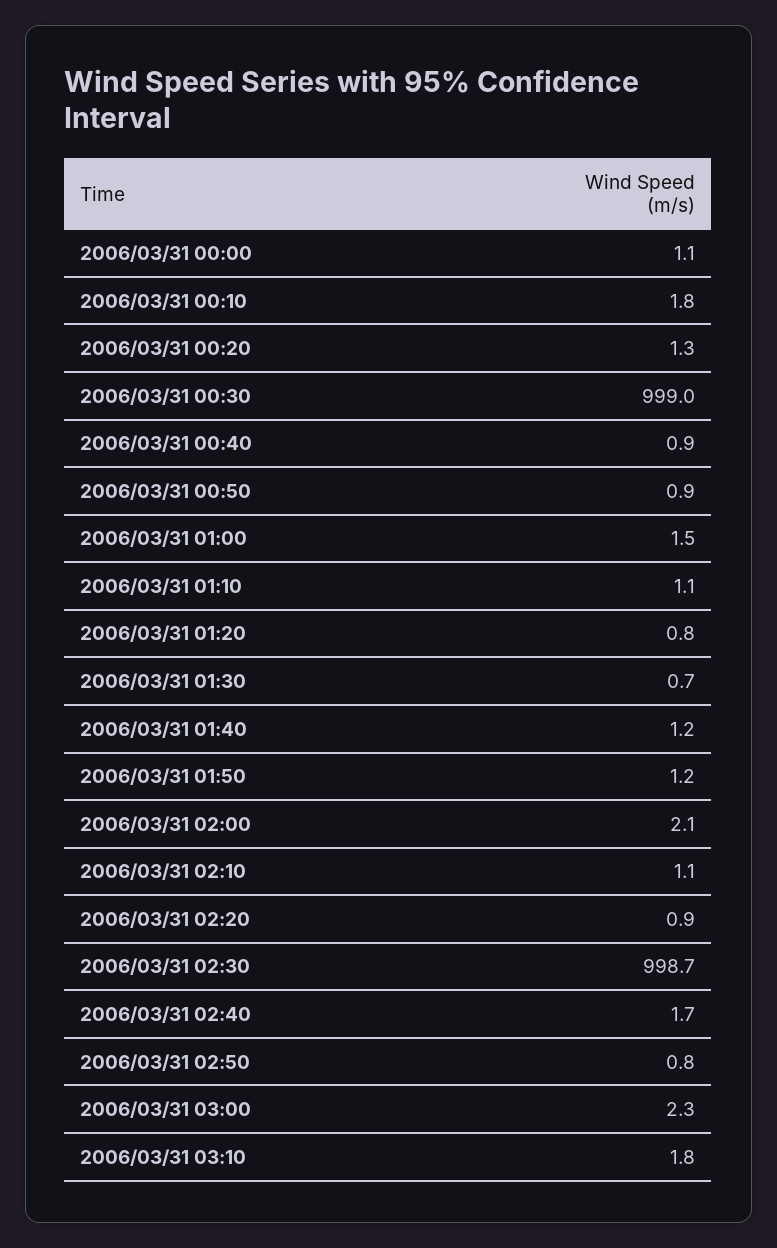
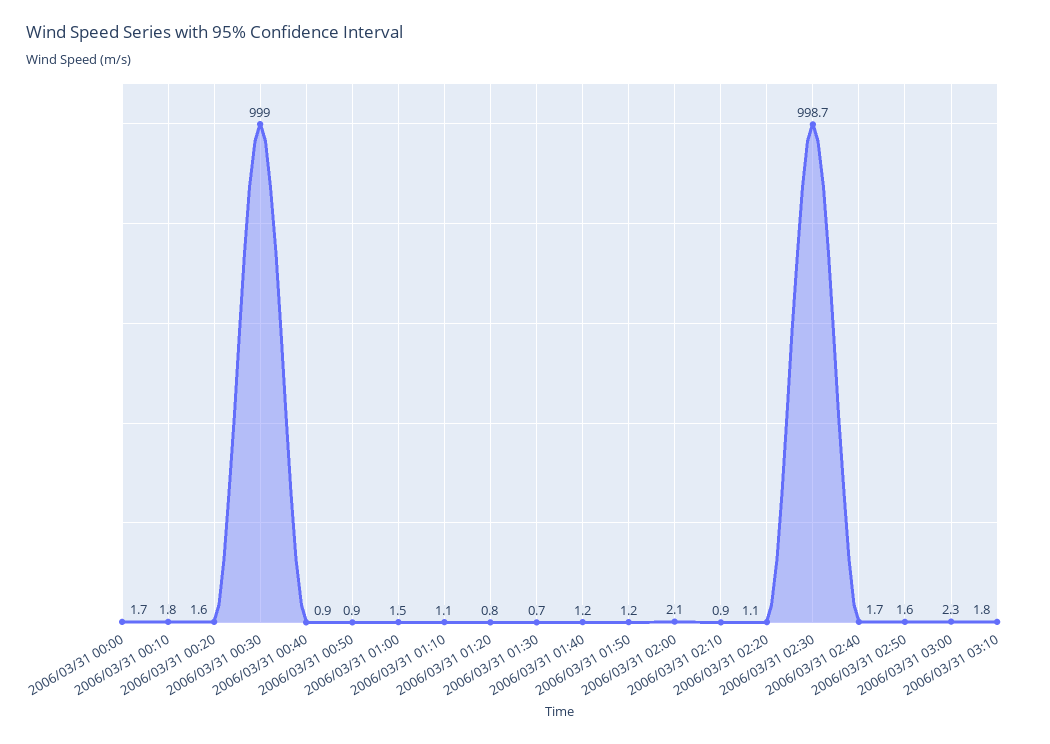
  {
-   "2006/03/31 00:00": 1.1,
+   "2006/03/31 00:00": 1.7,
    "2006/03/31 00:10": 1.8,
-   "2006/03/31 00:20": 1.3,
+   "2006/03/31 00:20": 1.6,
    "2006/03/31 00:30": 999,
    "2006/03/31 00:40": 0.9,
    "2006/03/31 00:50": 0.9,
    "2006/03/31 01:00": 1.5,
    "2006/03/31 01:10": 1.1,
    "2006/03/31 01:20": 0.8,
    "2006/03/31 01:30": 0.7,
    "2006/03/31 01:40": 1.2,
    "2006/03/31 01:50": 1.2,
    "2006/03/31 02:00": 2.1,
-   "2006/03/31 02:10": 1.1,
+   "2006/03/31 02:10": 0.9,
-   "2006/03/31 02:20": 0.9,
+   "2006/03/31 02:20": 1.1,
    "2006/03/31 02:30": 998.7,
    "2006/03/31 02:40": 1.7,
-   "2006/03/31 02:50": 0.8,
+   "2006/03/31 02:50": 1.6,
    "2006/03/31 03:00": 2.3,
    "2006/03/31 03:10": 1.8
  }

